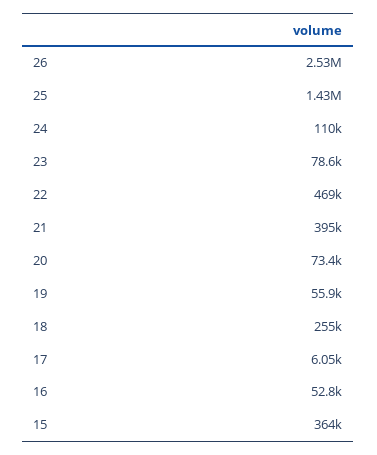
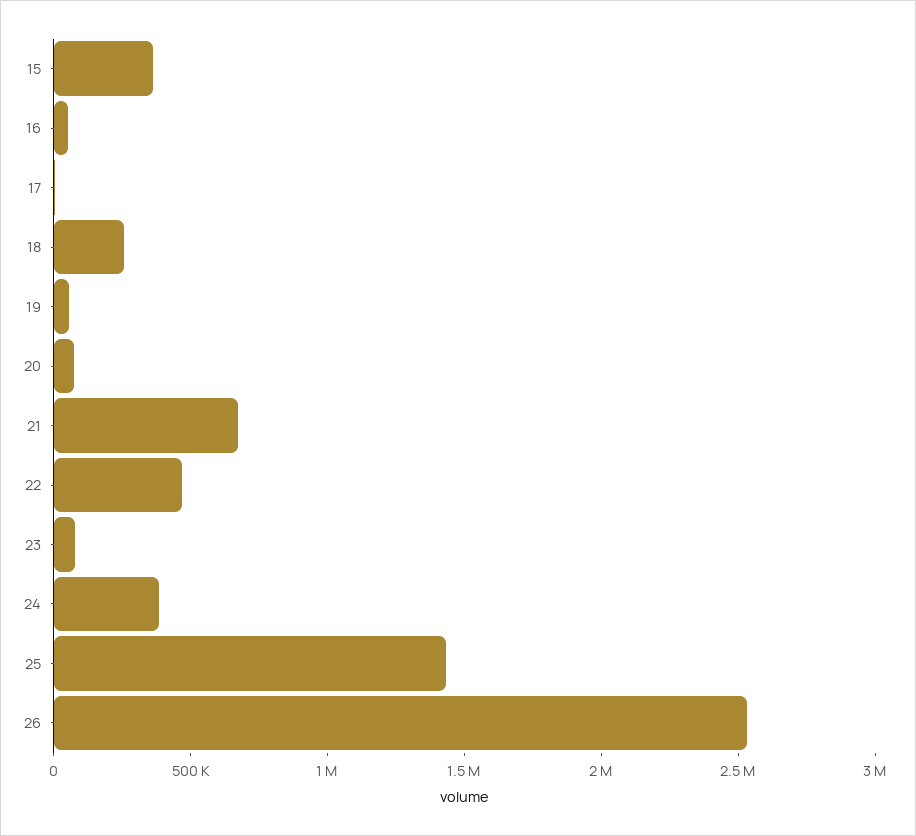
  {
    "26": 2530000,
    "25": 1430000,
-   "24": 110000,
+   "24": 400000,
    "23": 78600,
    "22": 469000,
-   "21": 395000,
+   "21": 700000,
    "20": 73400,
    "19": 55900,
    "18": 255000,
    "17": 6050,
    "16": 52800,
    "15": 364000
  }

